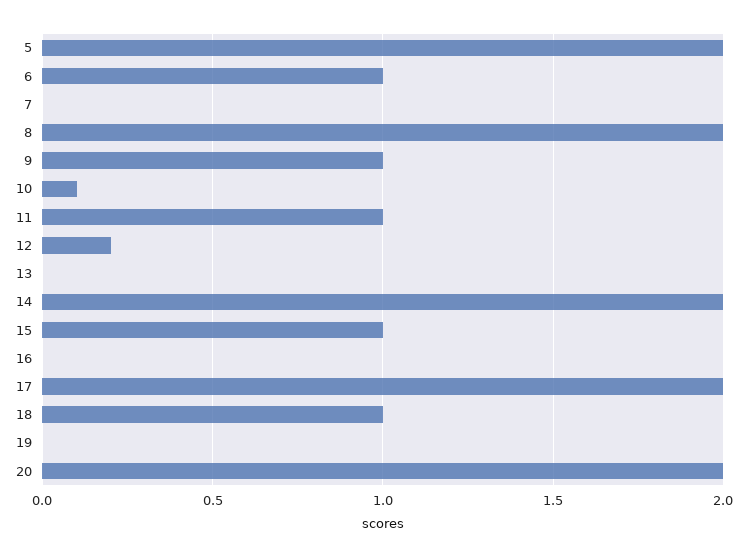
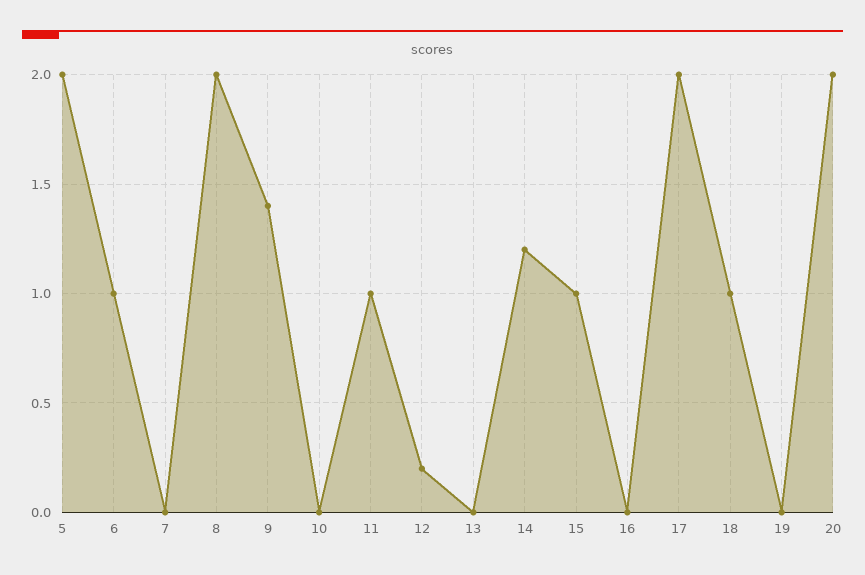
  {
    "5": 2,
    "6": 1,
    "7": 0,
    "8": 2,
-   "9": 1,
+   "9": 1.4,
-   "10": 0.1,
+   "10": 0,
    "11": 1,
    "12": 0.2,
    "13": 0,
-   "14": 2,
+   "14": 1.2,
    "15": 1,
    "16": 0,
    "17": 2,
    "18": 1,
    "19": 0,
    "20": 2
  }

